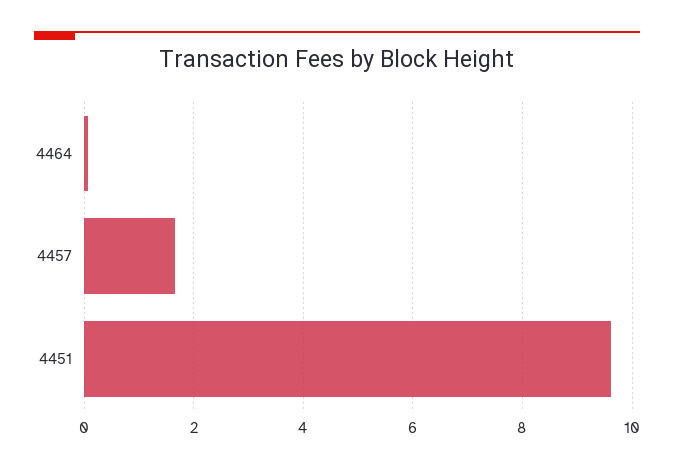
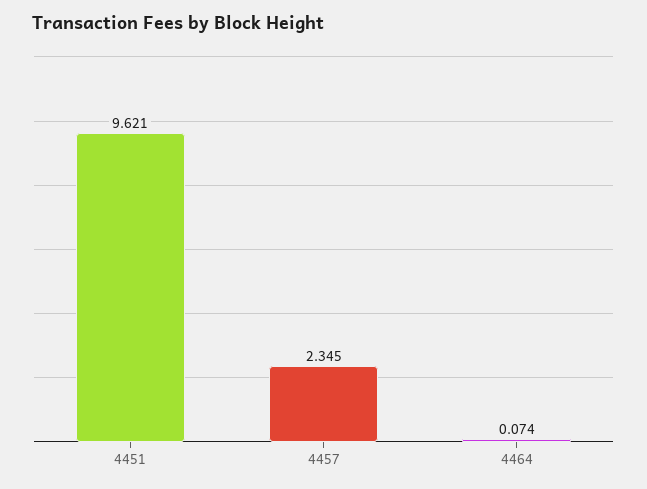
  {
    "4464": 0.074,
-   "4457": 1.6,
+   "4457": 2.345,
    "4451": 9.621
  }

